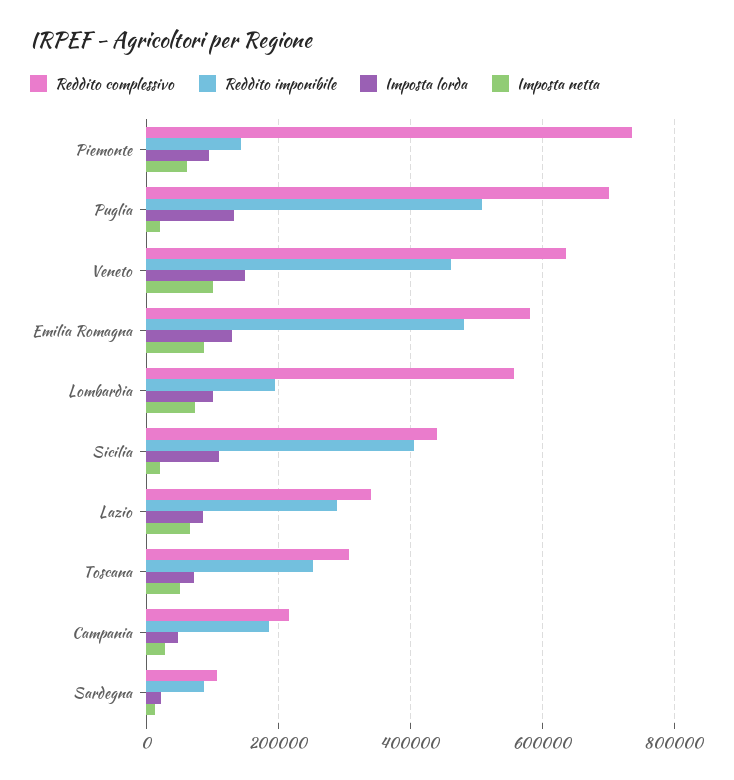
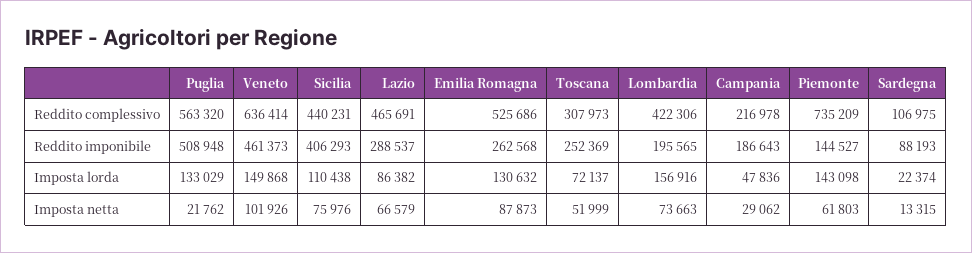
  {
    "Reddito complessivo": {
      "Piemonte": 735209,
-     "Puglia": 700000,
+     "Puglia": 563320,
      "Veneto": 636414,
-     "Emilia Romagna": 580000,
+     "Emilia Romagna": 525686,
-     "Lombardia": 560000,
+     "Lombardia": 422306,
      "Sicilia": 440231,
-     "Lazio": 340000,
+     "Lazio": 465691,
      "Toscana": 307973,
      "Campania": 216978,
      "Sardegna": 106975
    },
    "Reddito imponibile": {
      "Piemonte": 144527,
      "Puglia": 508948,
      "Veneto": 461373,
-     "Emilia Romagna": 480000,
+     "Emilia Romagna": 262568,
      "Lombardia": 195565,
      "Sicilia": 406293,
      "Lazio": 288537,
      "Toscana": 252369,
      "Campania": 186643,
      "Sardegna": 88193
    },
    "Imposta lorda": {
-     "Piemonte": 100000,
+     "Piemonte": 143098,
      "Puglia": 133029,
      "Veneto": 149868,
      "Emilia Romagna": 130632,
-     "Lombardia": 100000,
+     "Lombardia": 156916,
      "Sicilia": 110438,
      "Lazio": 86382,
      "Toscana": 72137,
      "Campania": 47836,
      "Sardegna": 22374
    },
    "Imposta netta": {
      "Piemonte": 61803,
      "Puglia": 21762,
      "Veneto": 101926,
      "Emilia Romagna": 87873,
      "Lombardia": 73663,
-     "Sicilia": 20000,
+     "Sicilia": 75976,
      "Lazio": 66579,
      "Toscana": 51999,
      "Campania": 29062,
      "Sardegna": 13315
    }
  }

